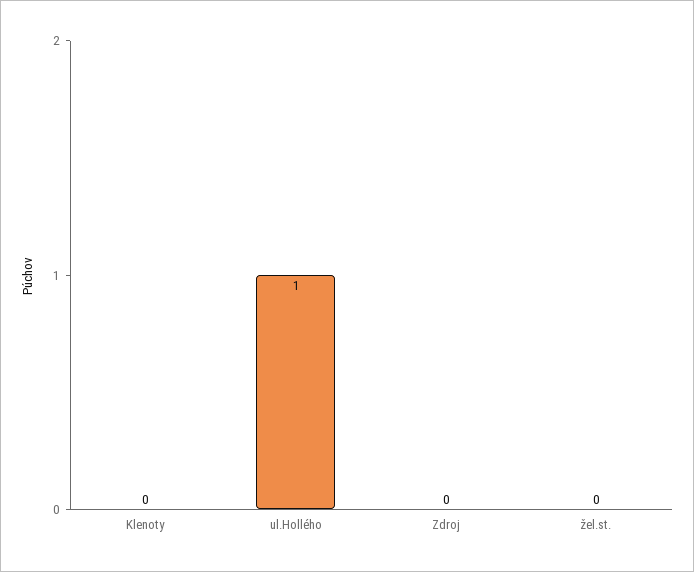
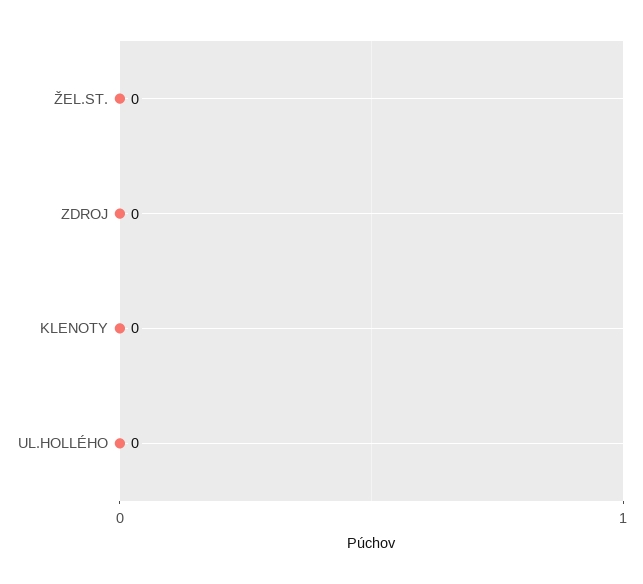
  {
    "Klenoty": 0,
-   "ul.Hollého": 1,
+   "ul.Hollého": 0,
    "Zdroj": 0,
    "žel.st.": 0
  }

